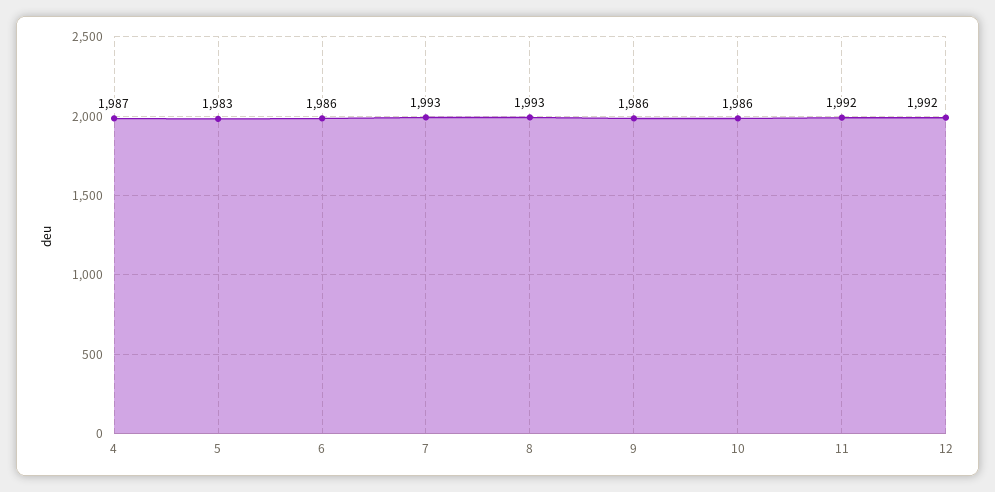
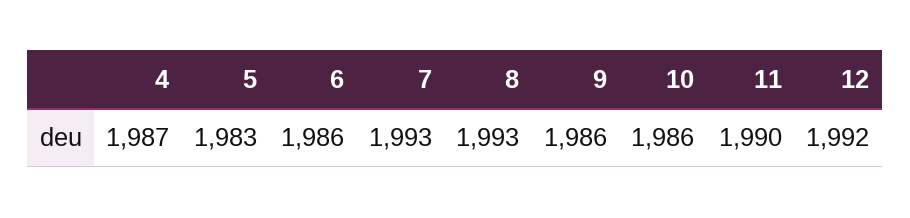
  {
    "4": 1987,
    "5": 1983,
    "6": 1986,
    "7": 1993,
    "8": 1993,
    "9": 1986,
    "10": 1986,
-   "11": 1992,
+   "11": 1990,
    "12": 1992
  }

